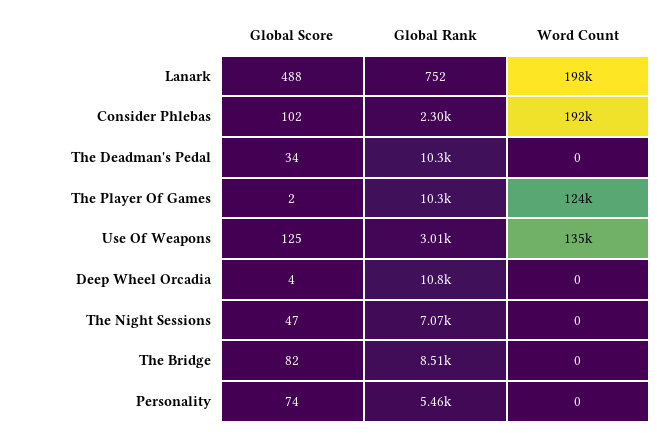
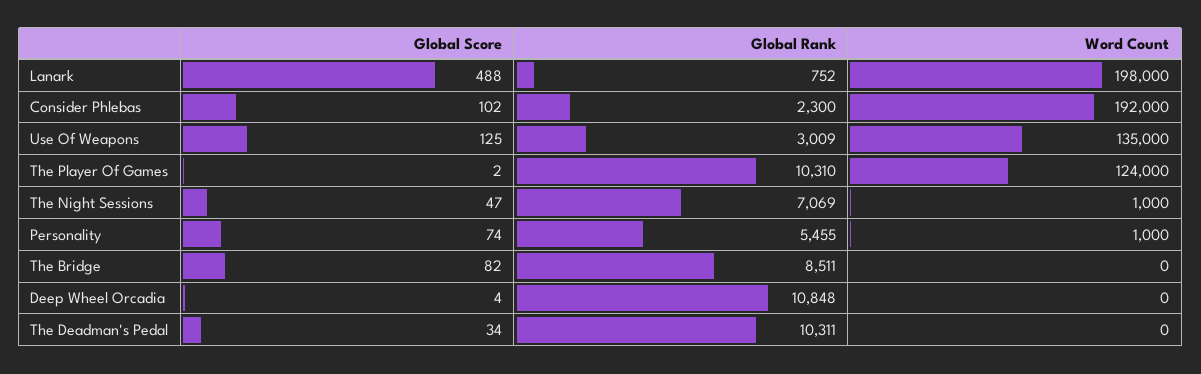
  {
    "Global Score": {
      "Lanark": 488,
      "Consider Phlebas": 102,
      "The Deadman's Pedal": 34,
      "The Player Of Games": 2,
      "Use Of Weapons": 125,
      "Deep Wheel Orcadia": 4,
      "The Night Sessions": 47,
      "The Bridge": 82,
      "Personality": 74
    },
    "Global Rank": {
      "Lanark": 752,
      "Consider Phlebas": 2300,
      "The Deadman's Pedal": 10311,
      "The Player Of Games": 10310,
      "Use Of Weapons": 3009,
      "Deep Wheel Orcadia": 10848,
      "The Night Sessions": 7069,
      "The Bridge": 8511,
      "Personality": 5455
    },
    "Word Count": {
      "Lanark": 198000,
      "Consider Phlebas": 192000,
      "The Deadman's Pedal": 0,
      "The Player Of Games": 124000,
      "Use Of Weapons": 135000,
      "Deep Wheel Orcadia": 0,
-     "The Night Sessions": 0,
+     "The Night Sessions": 1000,
      "The Bridge": 0,
-     "Personality": 0
+     "Personality": 1000
    }
  }

